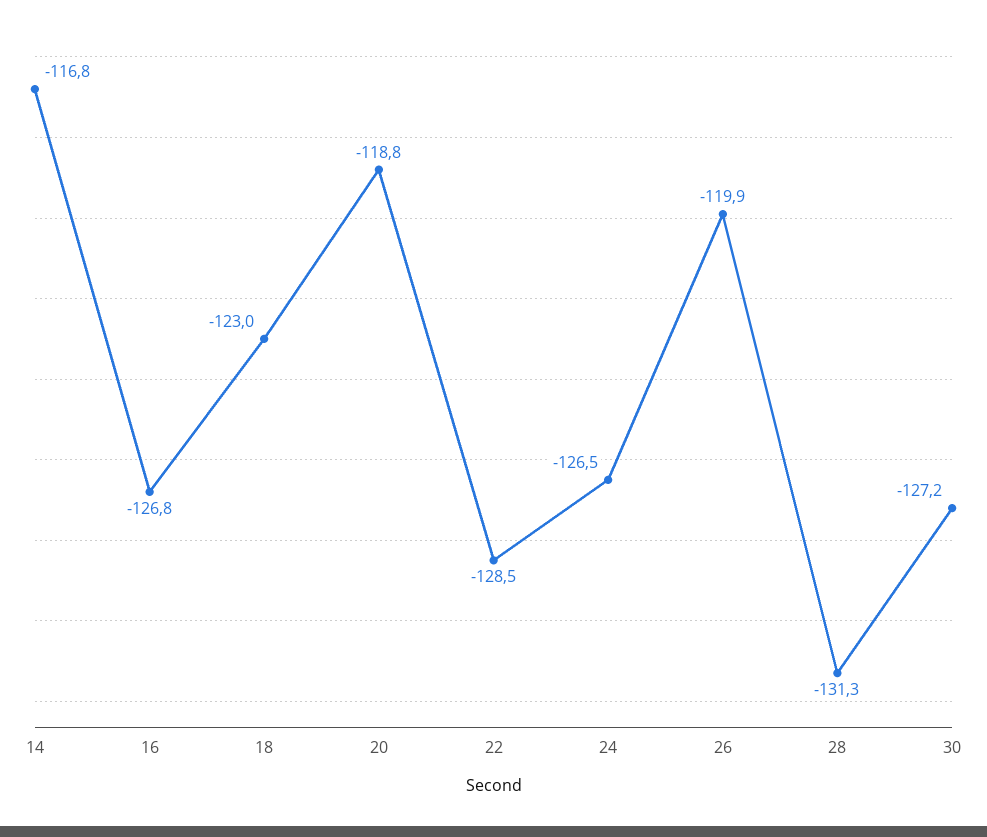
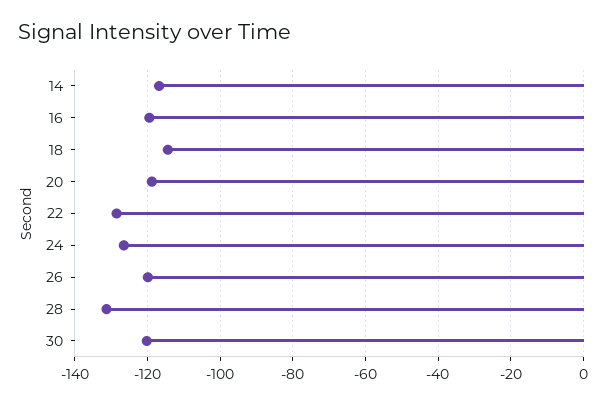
  {
    "14": -116.8,
-   "16": -126.8,
+   "16": -120,
-   "18": -123,
+   "18": -114,
    "20": -118.8,
    "22": -128.5,
    "24": -126.5,
    "26": -119.9,
    "28": -131.3,
-   "30": -127.2
+   "30": -120
  }

